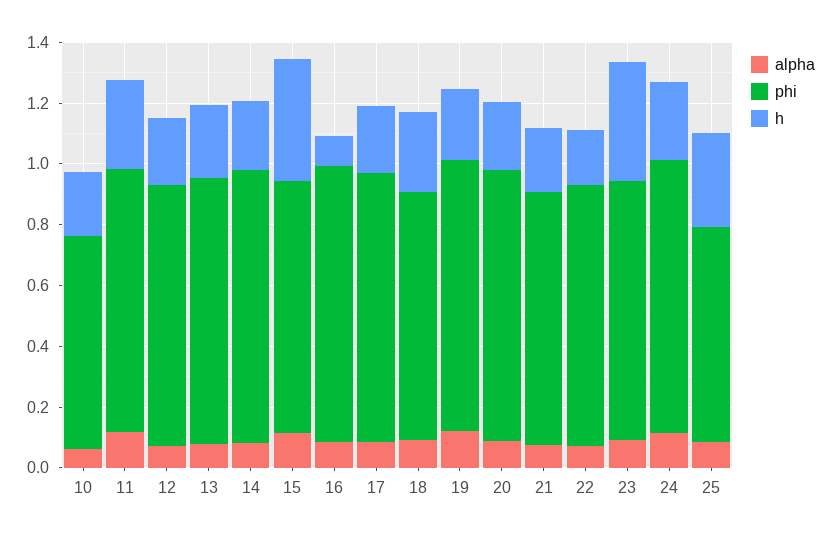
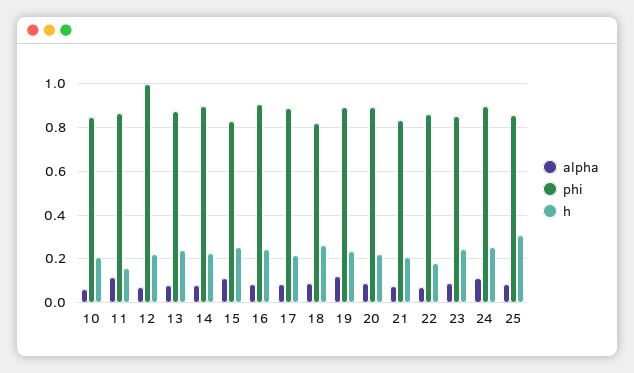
  {
    "alpha": {
      "10": 0.05,
      "11": 0.1,
      "12": 0.05,
      "13": 0.1,
      "14": 0.1,
      "15": 0.1,
      "16": 0.1,
      "17": 0.1,
      "18": 0.1,
      "19": 0.1,
      "20": 0.1,
      "21": 0.05,
      "22": 0.05,
      "23": 0.1,
      "24": 0.1,
      "25": 0.1
    },
    "phi": {
-     "10": 0.7,
+     "10": 0.85,
      "11": 0.85,
-     "12": 0.85,
+     "12": 1,
      "13": 0.85,
      "14": 0.9,
      "15": 0.85,
      "16": 0.9,
      "17": 0.9,
      "18": 0.8,
      "19": 0.9,
      "20": 0.9,
      "21": 0.85,
      "22": 0.85,
      "23": 0.85,
      "24": 0.9,
-     "25": 0.7
+     "25": 0.85
    },
    "h": {
      "10": 0.2,
-     "11": 0.3,
+     "11": 0.15,
      "12": 0.2,
      "13": 0.25,
      "14": 0.25,
-     "15": 0.4,
+     "15": 0.25,
-     "16": 0.1,
+     "16": 0.25,
      "17": 0.2,
      "18": 0.25,
      "19": 0.25,
      "20": 0.2,
      "21": 0.2,
      "22": 0.2,
-     "23": 0.4,
+     "23": 0.25,
      "24": 0.25,
      "25": 0.3
    }
  }

